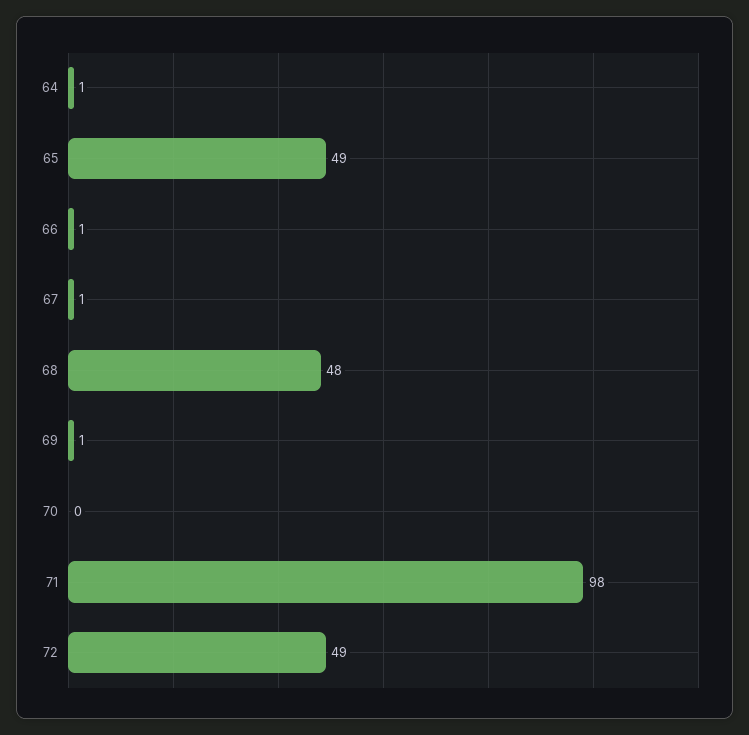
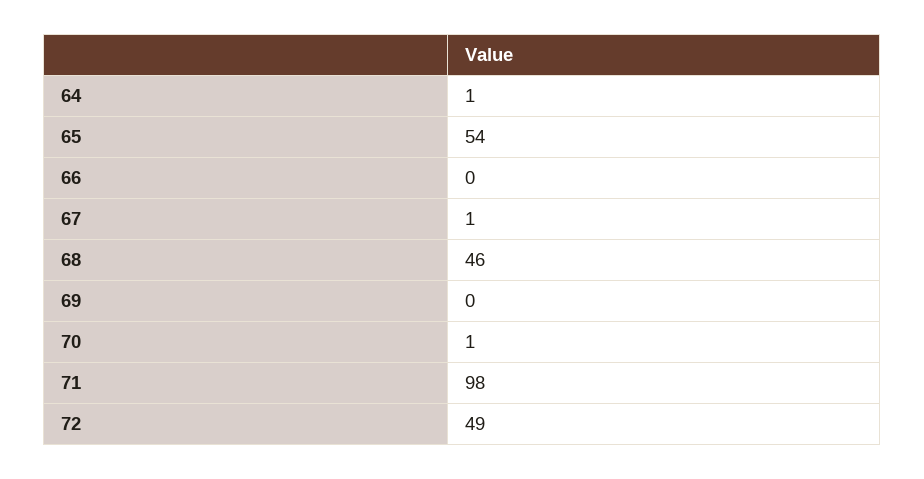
  {
    "64": 1,
-   "65": 49,
+   "65": 54,
-   "66": 1,
+   "66": 0,
    "67": 1,
-   "68": 48,
+   "68": 46,
-   "69": 1,
+   "69": 0,
-   "70": 0,
+   "70": 1,
    "71": 98,
    "72": 49
  }

